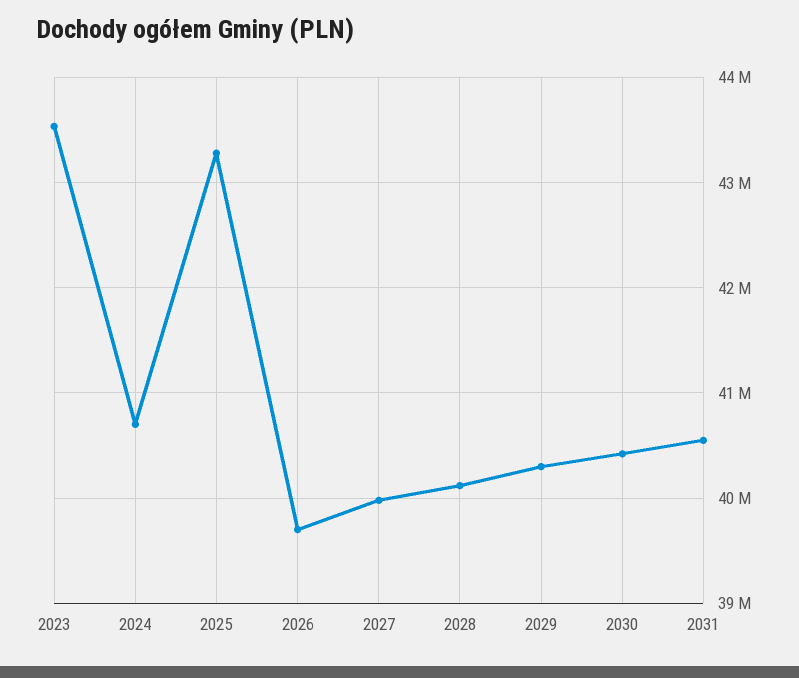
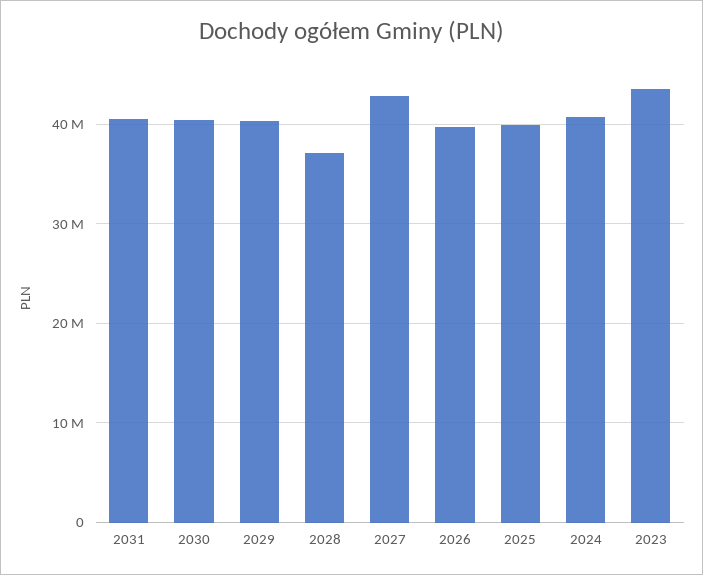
  {
    "2023": 43500000,
    "2024": 40700000,
-   "2025": 43300000,
+   "2025": 40000000,
    "2026": 39700000,
-   "2027": 40000000,
+   "2027": 43000000,
-   "2028": 40100000,
+   "2028": 37000000,
    "2029": 40300000,
    "2030": 40400000,
    "2031": 40600000
  }

